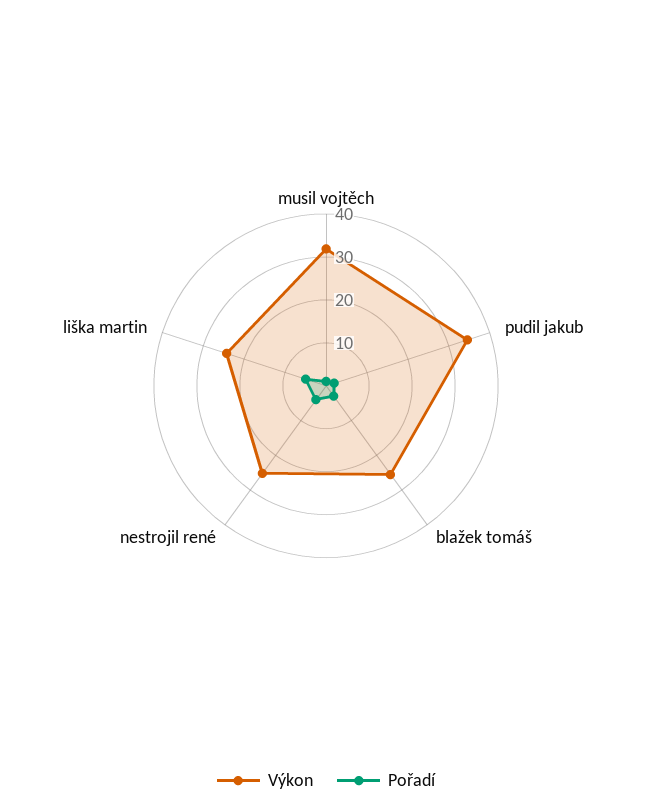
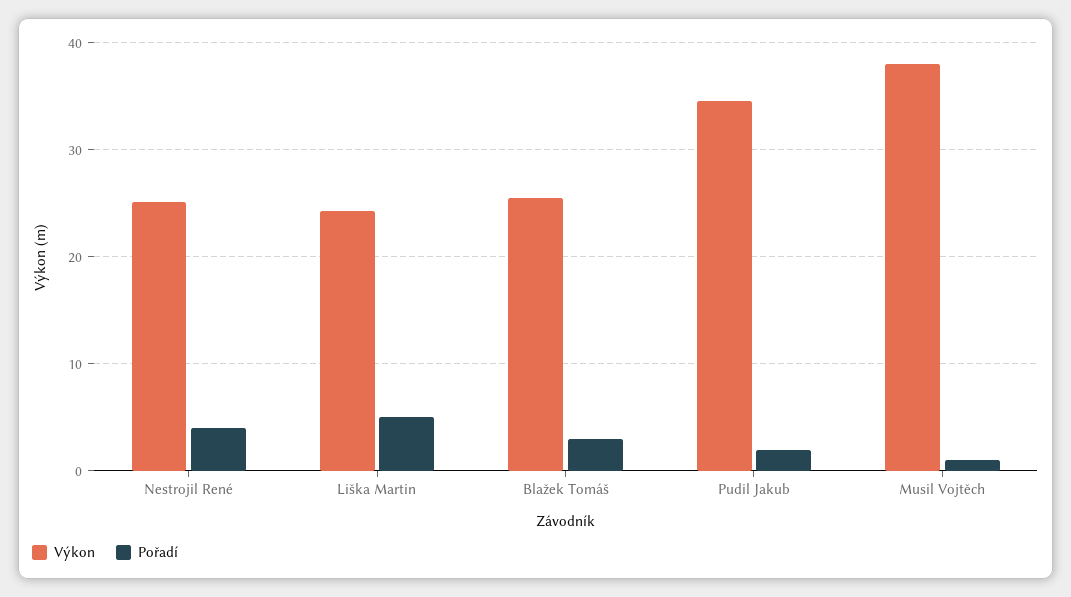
  {
    "Výkon": {
-     "musil vojtěch": 32,
+     "musil vojtěch": 38,
      "pudil jakub": 35,
      "blažek tomáš": 26,
      "nestrojil rené": 25,
      "liška martin": 24
    },
    "Pořadí": {
      "musil vojtěch": 1,
      "pudil jakub": 2,
      "blažek tomáš": 3,
      "nestrojil rené": 4,
      "liška martin": 5
    }
  }

